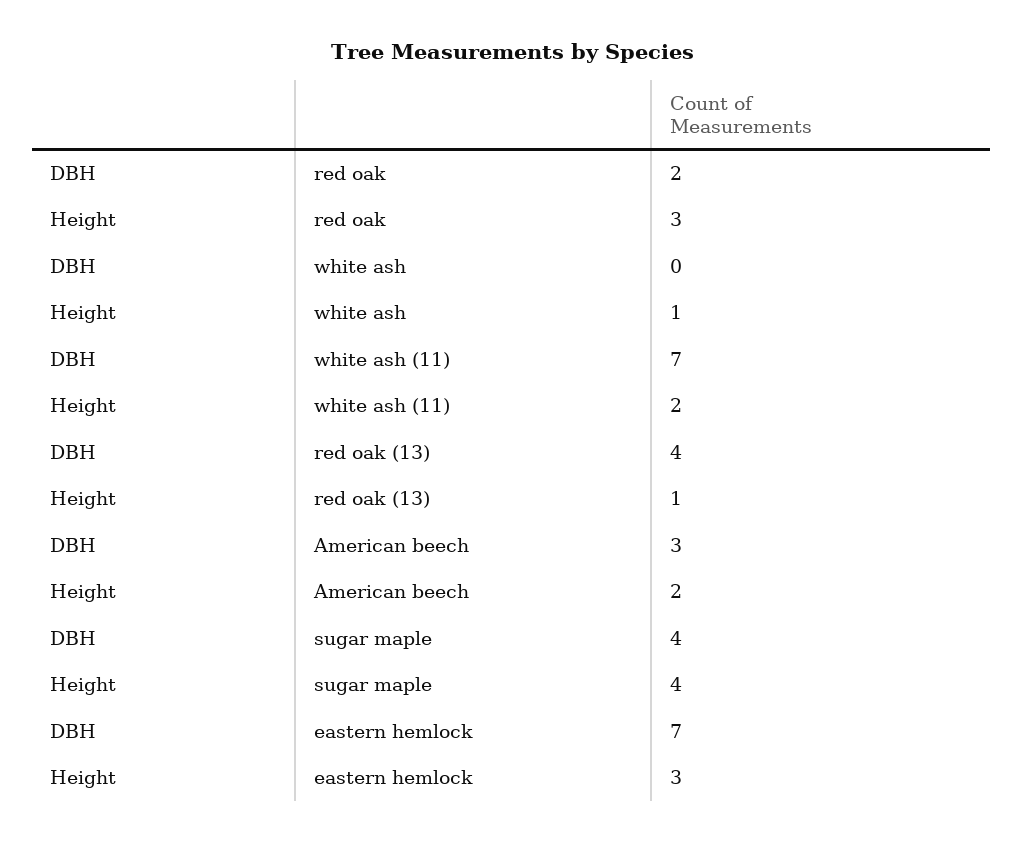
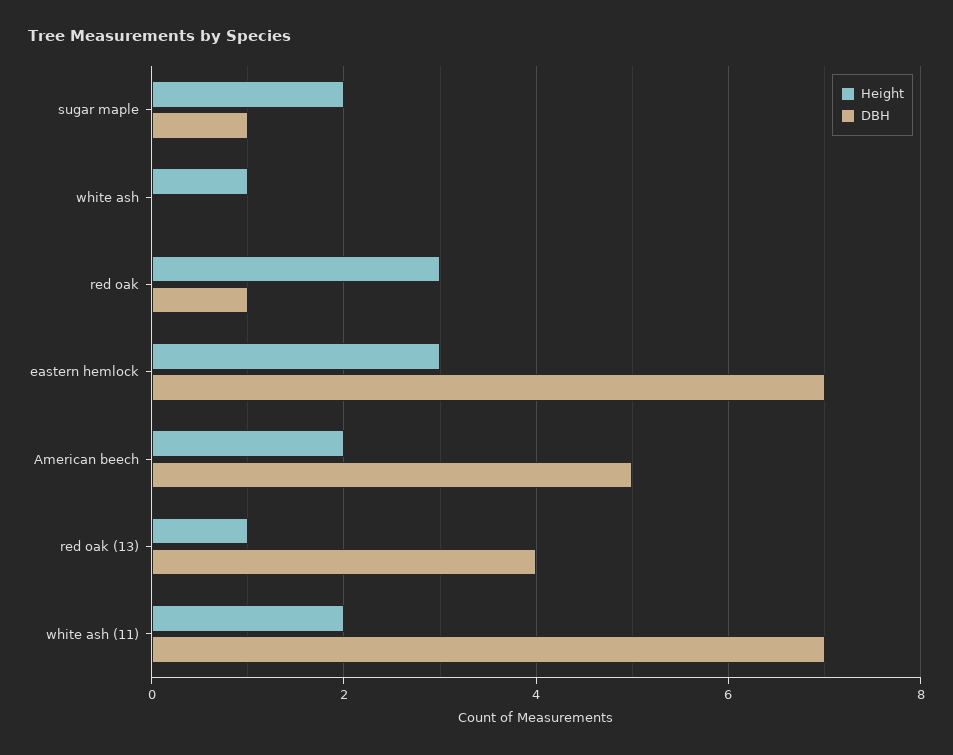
  {
    "DBH": {
-     "red oak": 2,
+     "red oak": 1,
      "white ash": 0,
      "white ash (11)": 7,
      "red oak (13)": 4,
-     "American beech": 3,
+     "American beech": 5,
-     "sugar maple": 4,
+     "sugar maple": 1,
      "eastern hemlock": 7
    },
    "Height": {
      "red oak": 3,
      "white ash": 1,
      "white ash (11)": 2,
      "red oak (13)": 1,
      "American beech": 2,
-     "sugar maple": 4,
+     "sugar maple": 2,
      "eastern hemlock": 3
    }
  }

